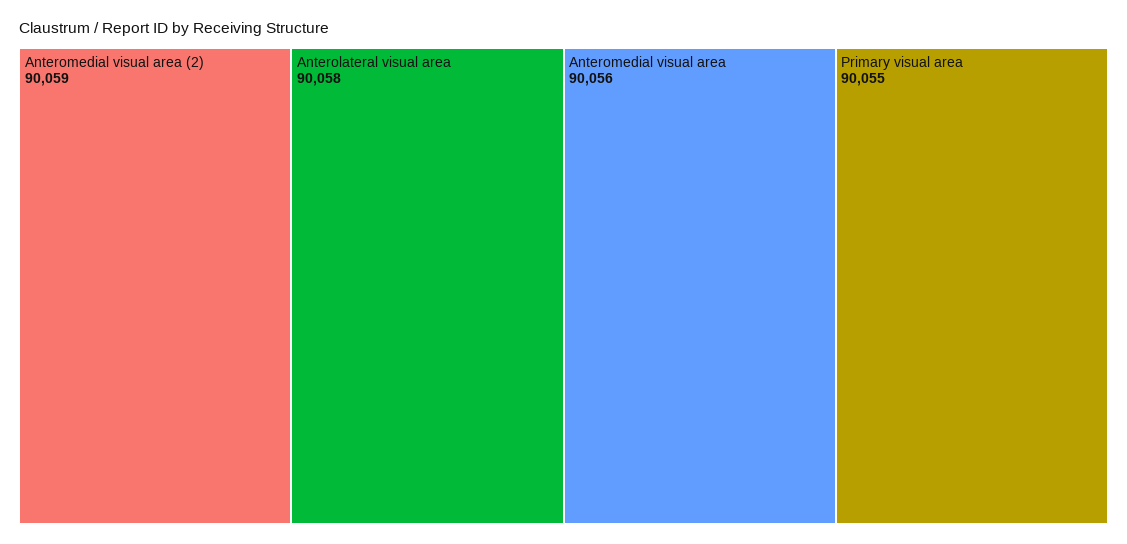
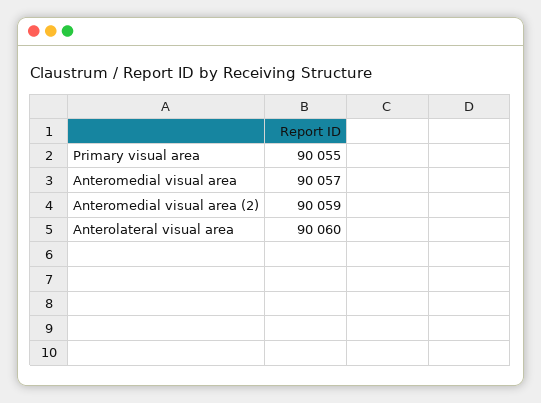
  {
    "Anteromedial visual area (2)": 90059,
-   "Anterolateral visual area": 90058,
+   "Anterolateral visual area": 90060,
-   "Anteromedial visual area": 90056,
+   "Anteromedial visual area": 90057,
    "Primary visual area": 90055
  }

